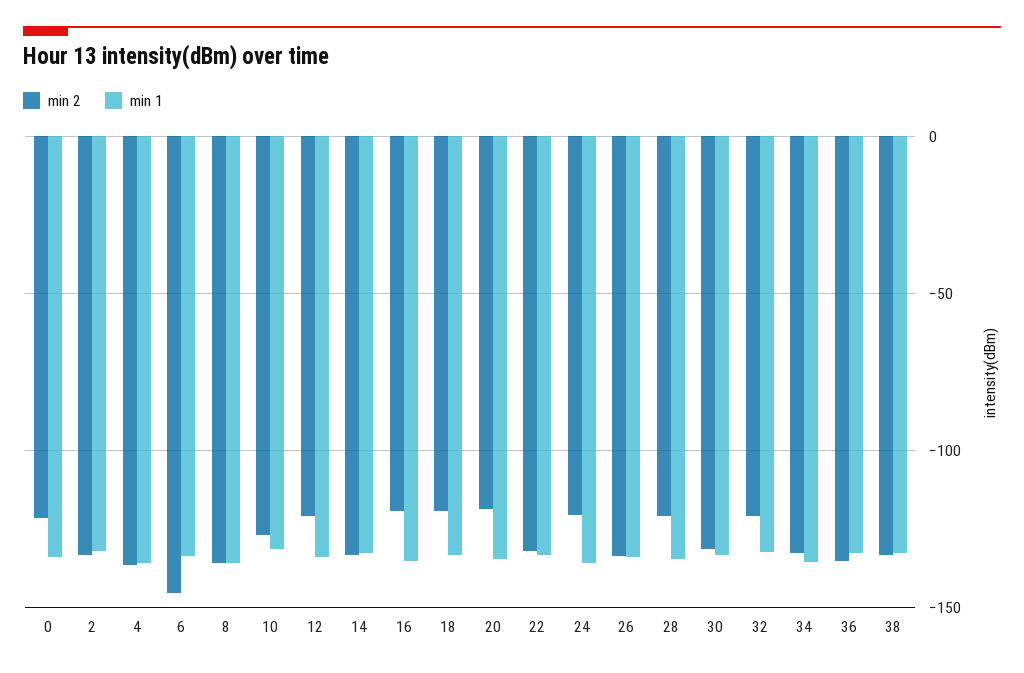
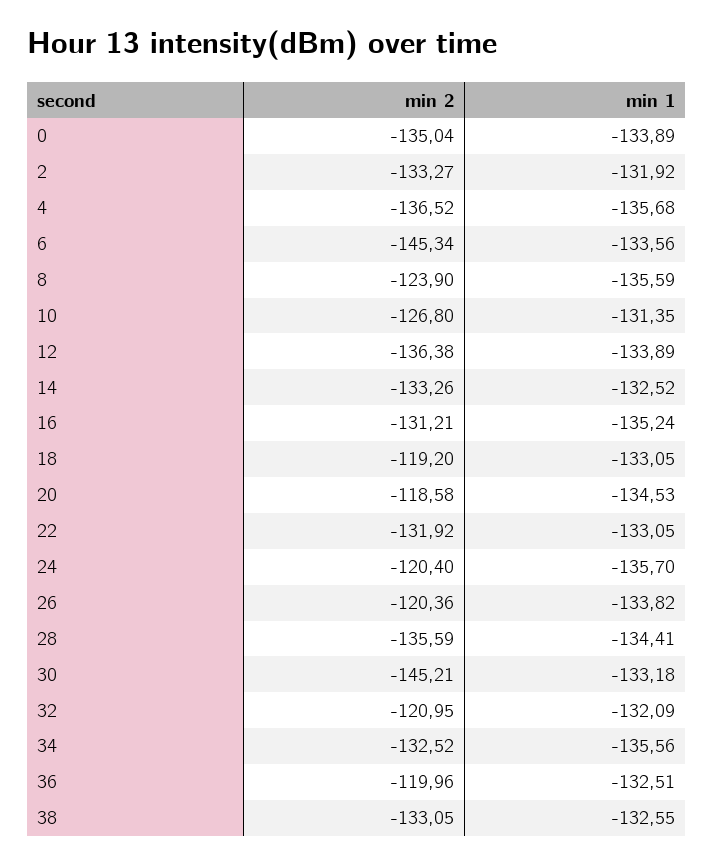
  {
    "min 2": {
-     "0": -120,
+     "0": -135.04,
      "2": -133.27,
      "4": -136.52,
      "6": -145.34,
-     "8": -135,
+     "8": -123.9,
      "10": -126.8,
-     "12": -120,
+     "12": -136.38,
      "14": -133.26,
-     "16": -120,
+     "16": -131.21,
      "18": -119.2,
      "20": -118.58,
      "22": -131.92,
      "24": -120.4,
-     "26": -135,
+     "26": -120.36,
-     "28": -120,
+     "28": -135.59,
-     "30": -130,
+     "30": -145.21,
      "32": -120.95,
      "34": -132.52,
-     "36": -135,
+     "36": -119.96,
      "38": -133.05
    },
    "min 1": {
      "0": -133.89,
      "2": -131.92,
      "4": -135.68,
      "6": -133.56,
      "8": -135.59,
      "10": -131.35,
      "12": -133.89,
      "14": -132.52,
      "16": -135.24,
      "18": -133.05,
      "20": -134.53,
      "22": -133.05,
      "24": -135.7,
      "26": -133.82,
      "28": -134.41,
      "30": -133.18,
      "32": -132.09,
      "34": -135.56,
      "36": -132.51,
      "38": -132.55
    }
  }

